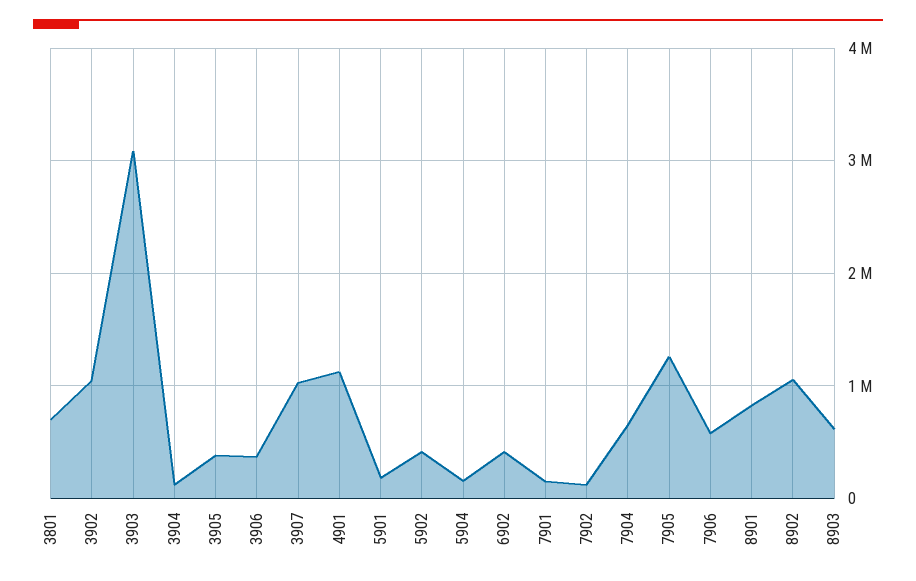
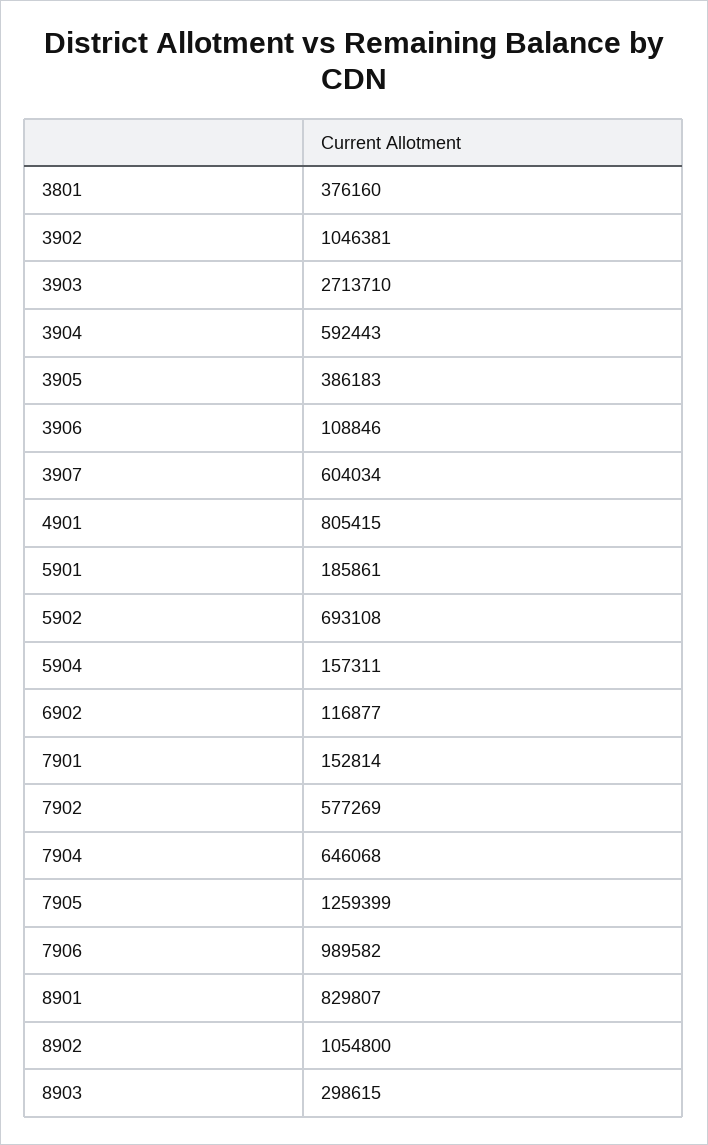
  {
-   "3801": 700000,
+   "3801": 376160,
    "3902": 1046381,
-   "3903": 3100000,
+   "3903": 2713710,
-   "3904": 100000,
+   "3904": 592443,
    "3905": 386183,
-   "3906": 400000,
+   "3906": 108846,
-   "3907": 1000000,
+   "3907": 604034,
-   "4901": 1100000,
+   "4901": 805415,
    "5901": 185861,
-   "5902": 400000,
+   "5902": 693108,
    "5904": 157311,
-   "6902": 400000,
+   "6902": 116877,
    "7901": 152814,
-   "7902": 100000,
+   "7902": 577269,
    "7904": 646068,
    "7905": 1259399,
-   "7906": 600000,
+   "7906": 989582,
    "8901": 829807,
    "8902": 1054800,
-   "8903": 600000
+   "8903": 298615
  }

